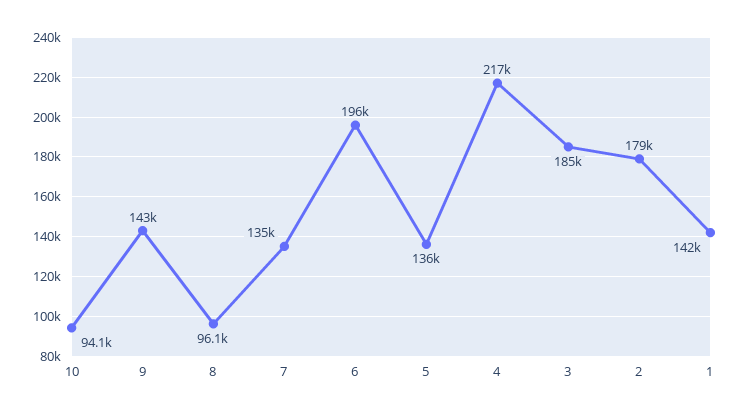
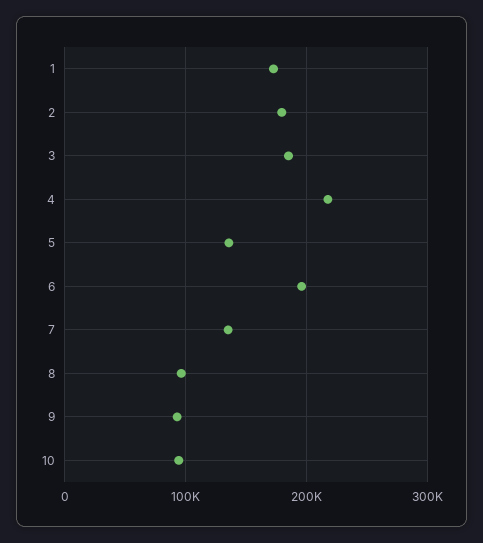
  {
    "10": 94100,
-   "9": 143000,
+   "9": 90000,
    "8": 96100,
    "7": 135000,
    "6": 196000,
    "5": 136000,
    "4": 217000,
    "3": 185000,
    "2": 179000,
-   "1": 142000
+   "1": 170000
  }

